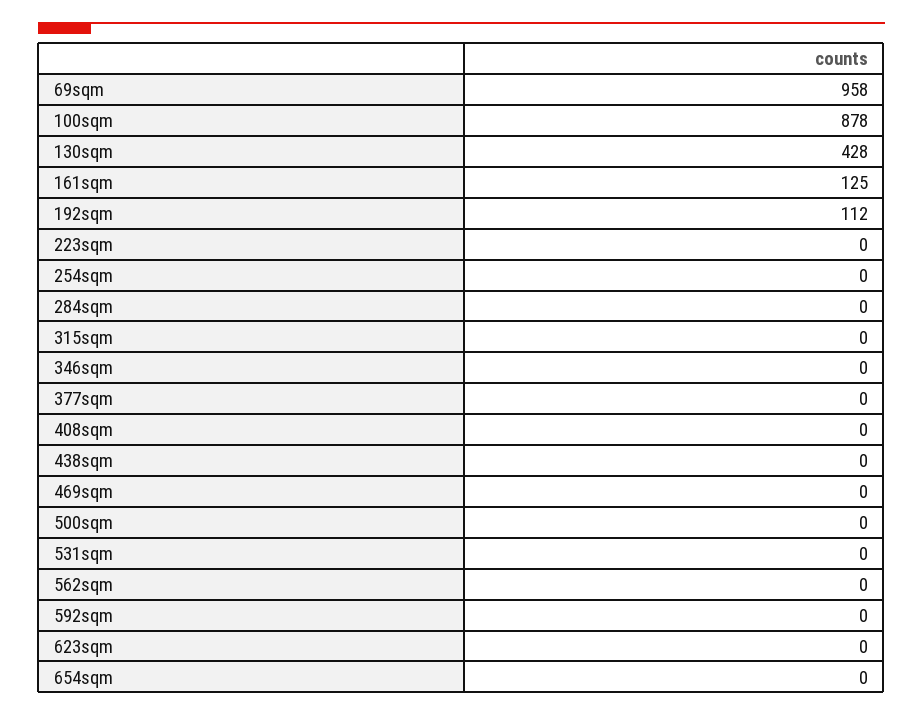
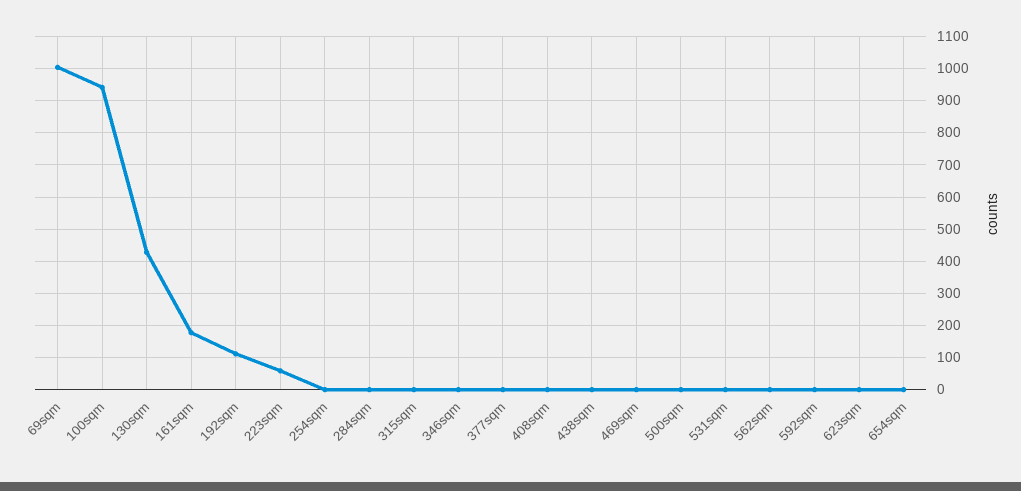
  {
-   "69sqm": 958,
+   "69sqm": 1000,
-   "100sqm": 878,
+   "100sqm": 940,
    "130sqm": 428,
-   "161sqm": 125,
+   "161sqm": 180,
    "192sqm": 112,
-   "223sqm": 0,
+   "223sqm": 60,
    "254sqm": 0,
    "284sqm": 0,
    "315sqm": 0,
    "346sqm": 0,
    "377sqm": 0,
    "408sqm": 0,
    "438sqm": 0,
    "469sqm": 0,
    "500sqm": 0,
    "531sqm": 0,
    "562sqm": 0,
    "592sqm": 0,
    "623sqm": 0,
    "654sqm": 0
  }

